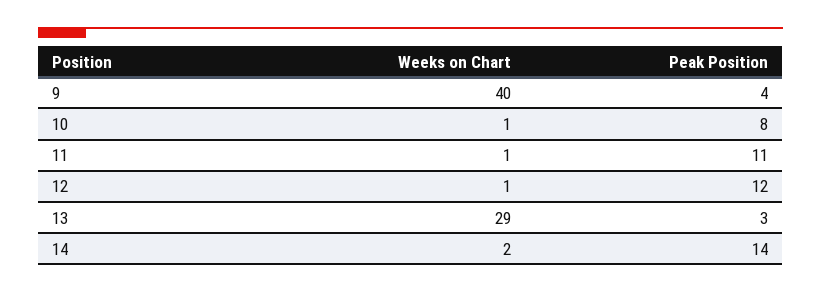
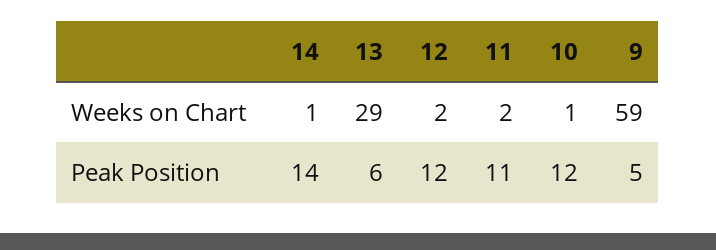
  {
    "Weeks on Chart": {
-     "9": 40,
+     "9": 59,
      "10": 1,
-     "11": 1,
+     "11": 2,
-     "12": 1,
+     "12": 2,
      "13": 29,
-     "14": 2
+     "14": 1
    },
    "Peak Position": {
-     "9": 4,
+     "9": 5,
-     "10": 8,
+     "10": 12,
      "11": 11,
      "12": 12,
-     "13": 3,
+     "13": 6,
      "14": 14
    }
  }

